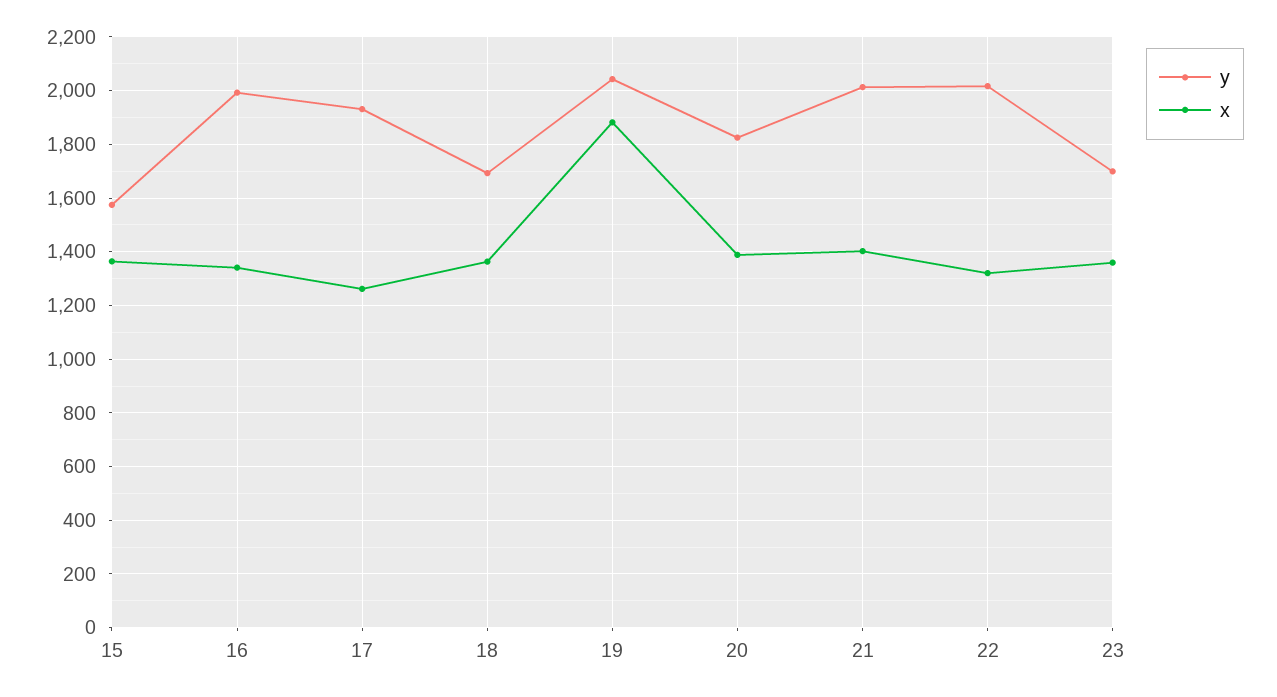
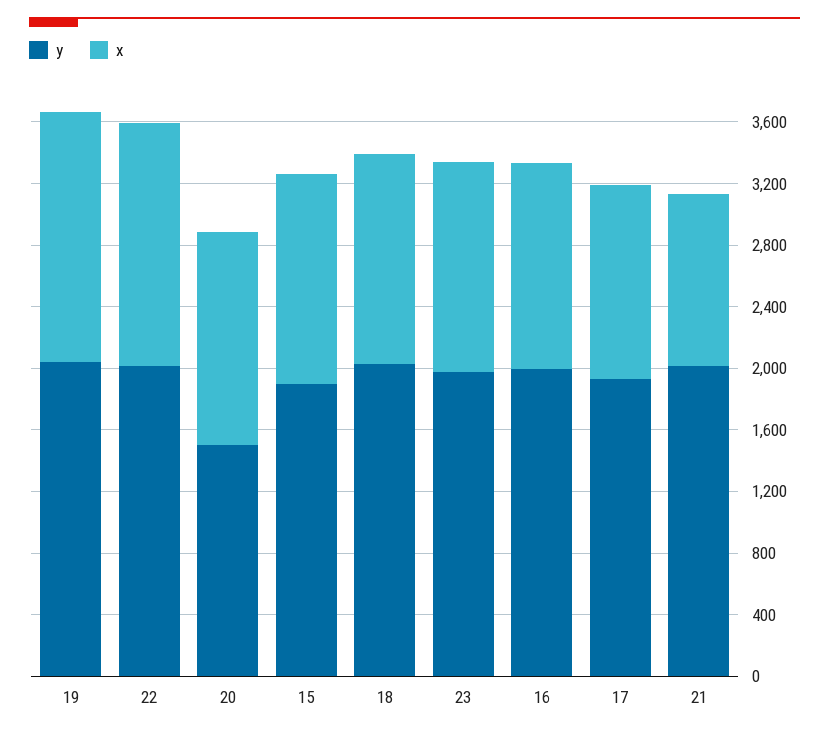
  {
    "y": {
-     "15": 1575,
+     "15": 1900,
      "16": 2000,
      "17": 1925,
-     "18": 1700,
+     "18": 2000,
      "19": 2050,
-     "20": 1825,
+     "20": 1500,
      "21": 2025,
      "22": 2025,
-     "23": 1700
+     "23": 2000
    },
    "x": {
      "15": 1375,
      "16": 1350,
      "17": 1250,
      "18": 1375,
-     "19": 1875,
+     "19": 1600,
      "20": 1400,
-     "21": 1400,
+     "21": 1100,
-     "22": 1325,
+     "22": 1600,
      "23": 1350
    }
  }

